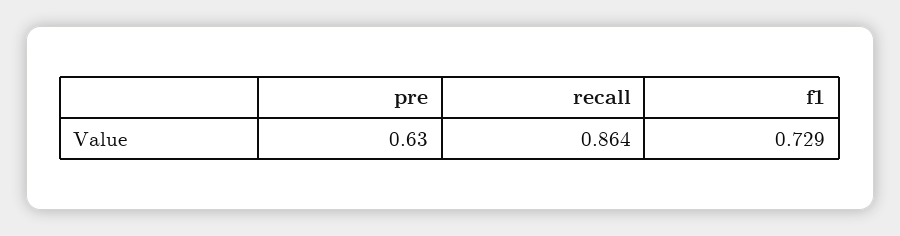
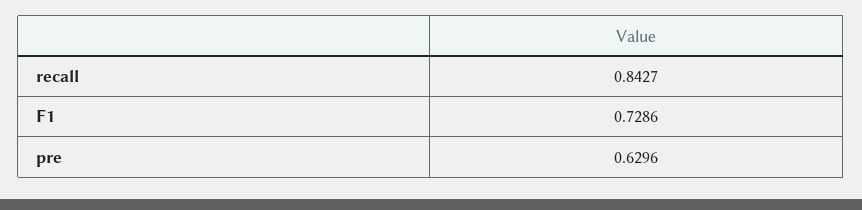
  {
    "pre": 0.6296,
-   "recall": 0.864,
+   "recall": 0.8427,
    "f1": 0.7286
  }

